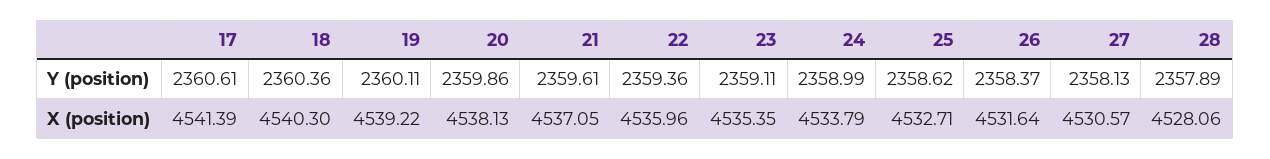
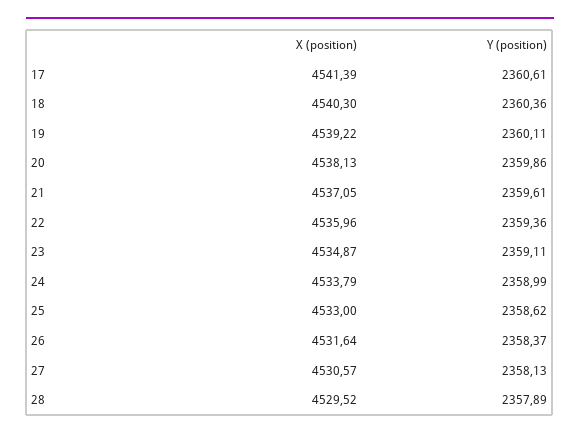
  {
    "17": {
      "Y (position)": 2360.61,
      "X (position)": 4541.39
    },
    "18": {
      "Y (position)": 2360.36,
      "X (position)": 4540.3
    },
    "19": {
      "Y (position)": 2360.11,
      "X (position)": 4539.22
    },
    "20": {
      "Y (position)": 2359.86,
      "X (position)": 4538.13
    },
    "21": {
      "Y (position)": 2359.61,
      "X (position)": 4537.05
    },
    "22": {
      "Y (position)": 2359.36,
      "X (position)": 4535.96
    },
    "23": {
      "Y (position)": 2359.11,
-     "X (position)": 4535.35
+     "X (position)": 4534.87
    },
    "24": {
      "Y (position)": 2358.99,
      "X (position)": 4533.79
    },
    "25": {
      "Y (position)": 2358.62,
-     "X (position)": 4532.71
+     "X (position)": 4533
    },
    "26": {
      "Y (position)": 2358.37,
      "X (position)": 4531.64
    },
    "27": {
      "Y (position)": 2358.13,
      "X (position)": 4530.57
    },
    "28": {
      "Y (position)": 2357.89,
-     "X (position)": 4528.06
+     "X (position)": 4529.52
    }
  }

